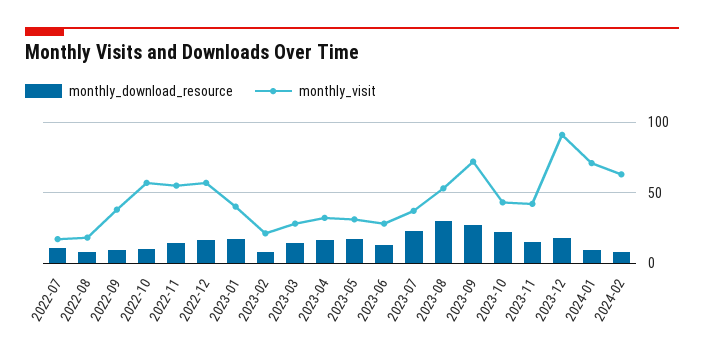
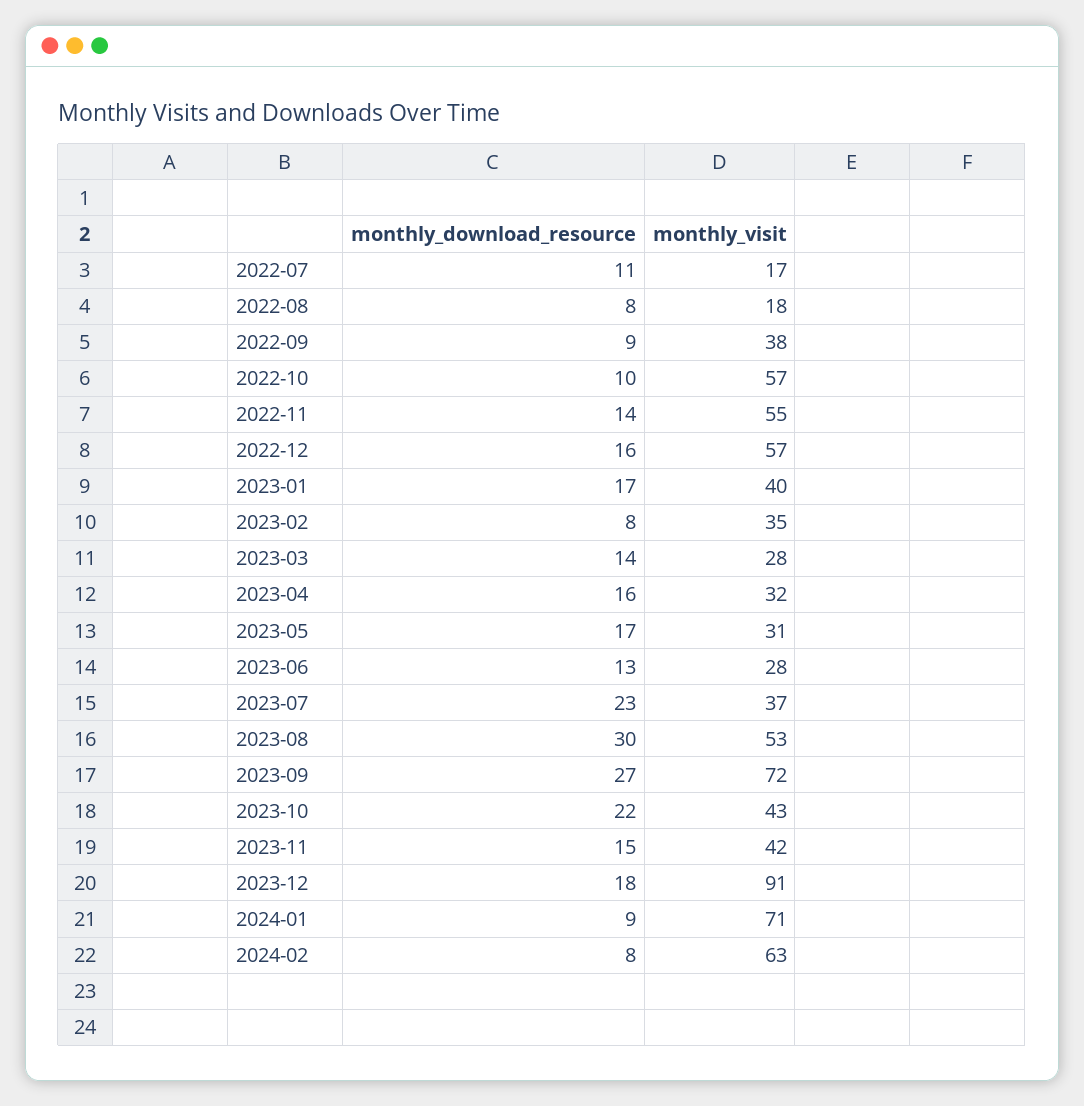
  {
    "monthly_download_resource": {
      "2022-07": 11,
      "2022-08": 8,
      "2022-09": 9,
      "2022-10": 10,
      "2022-11": 14,
      "2022-12": 16,
      "2023-01": 17,
      "2023-02": 8,
      "2023-03": 14,
      "2023-04": 16,
      "2023-05": 17,
      "2023-06": 13,
      "2023-07": 23,
      "2023-08": 30,
      "2023-09": 27,
      "2023-10": 22,
      "2023-11": 15,
      "2023-12": 18,
      "2024-01": 9,
      "2024-02": 8
    },
    "monthly_visit": {
      "2022-07": 17,
      "2022-08": 18,
      "2022-09": 38,
      "2022-10": 57,
      "2022-11": 55,
      "2022-12": 57,
      "2023-01": 40,
-     "2023-02": 20,
+     "2023-02": 35,
      "2023-03": 28,
      "2023-04": 32,
      "2023-05": 31,
      "2023-06": 28,
      "2023-07": 37,
      "2023-08": 53,
      "2023-09": 72,
      "2023-10": 43,
      "2023-11": 42,
      "2023-12": 91,
      "2024-01": 71,
      "2024-02": 63
    }
  }

